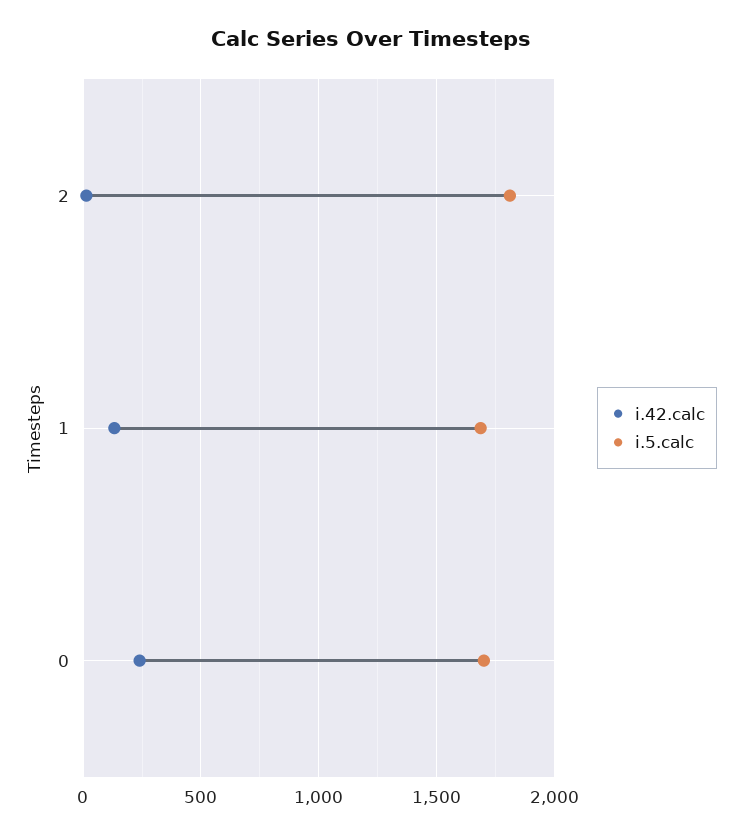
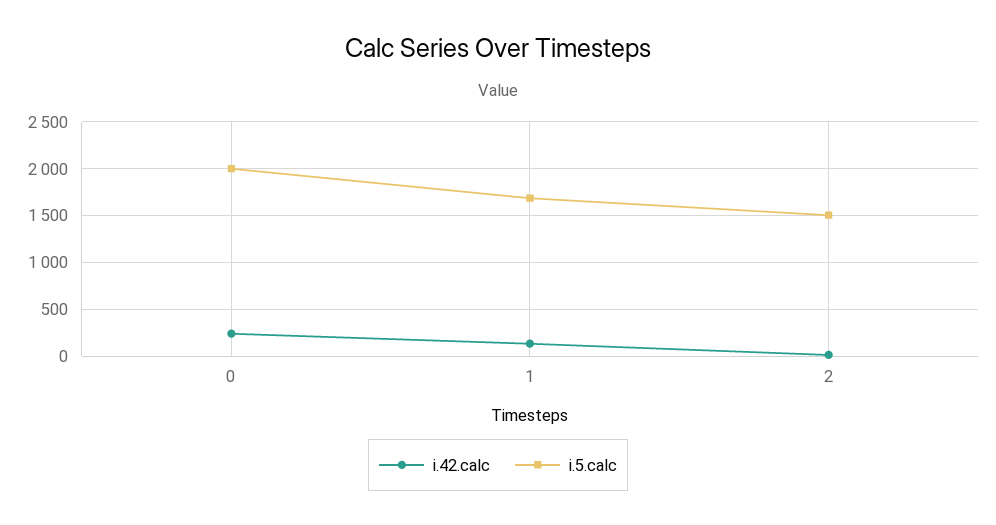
  {
    "i.42.calc": {
      "2": 0,
      "1": 150,
      "0": 250
    },
    "i.5.calc": {
-     "2": 1800,
+     "2": 1500,
      "1": 1700,
-     "0": 1700
+     "0": 2000
    }
  }

